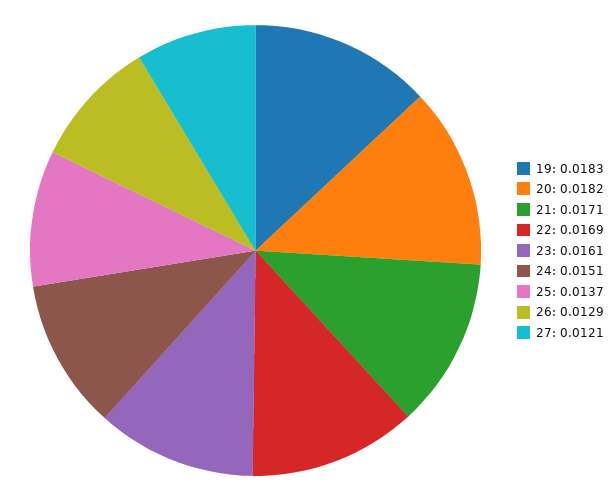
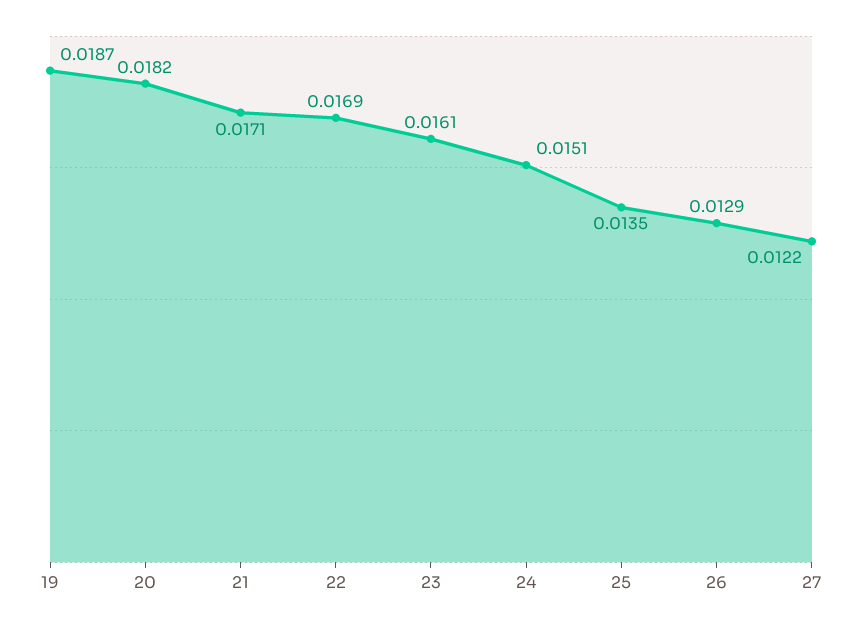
  {
-   "19": 0.0183,
+   "19": 0.0187,
    "20": 0.0182,
    "21": 0.0171,
    "22": 0.0169,
    "23": 0.0161,
    "24": 0.0151,
-   "25": 0.0137,
+   "25": 0.0135,
    "26": 0.0129,
-   "27": 0.0121
+   "27": 0.0122
  }

